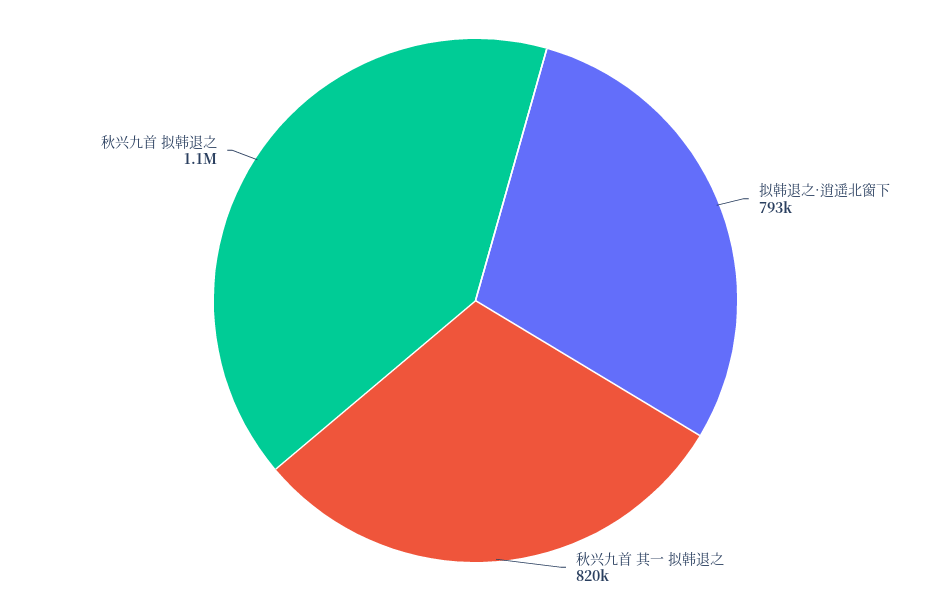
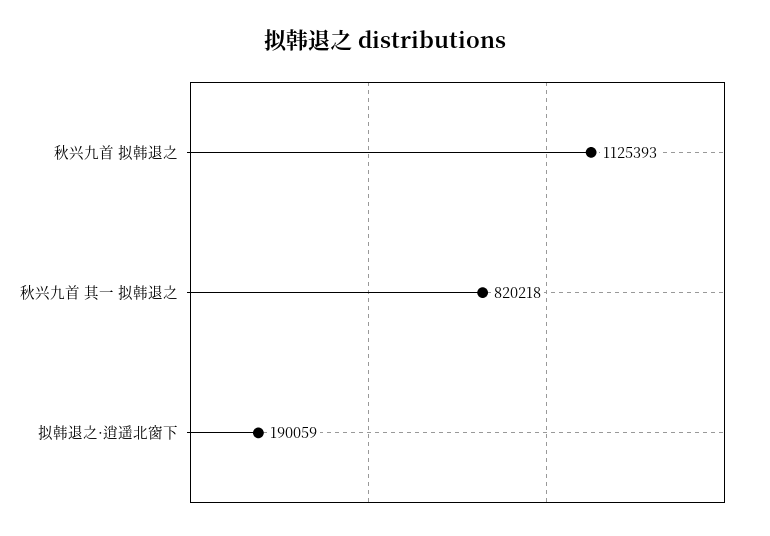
  {
-   "拟韩退之·逍遥北窗下": 793000,
+   "拟韩退之·逍遥北窗下": 190059,
    "秋兴九首 其一 拟韩退之": 820218,
    "秋兴九首 拟韩退之": 1125393
  }

